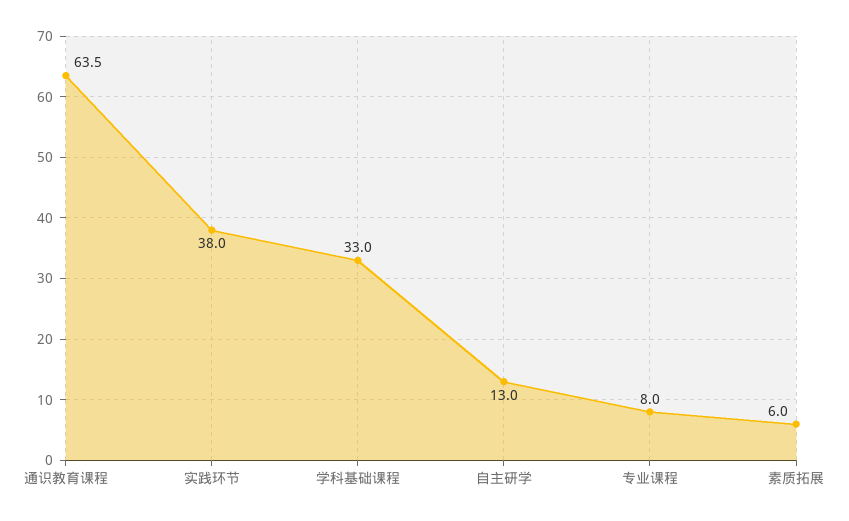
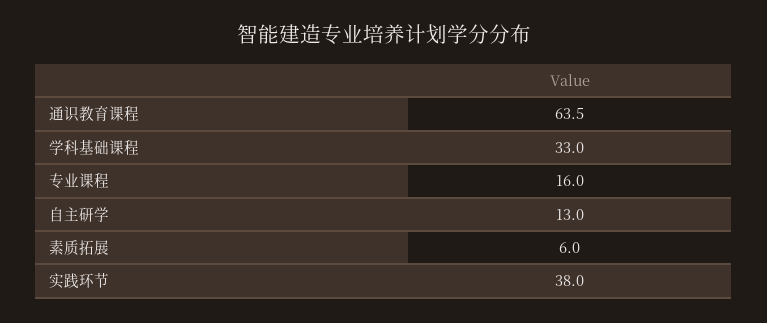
  {
    "通识教育课程": 63.5,
    "实践环节": 38,
    "学科基础课程": 33,
    "自主研学": 13,
-   "专业课程": 8,
+   "专业课程": 16,
    "素质拓展": 6
  }

